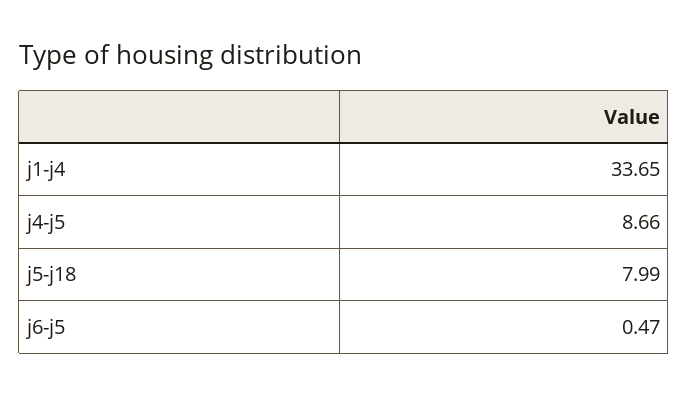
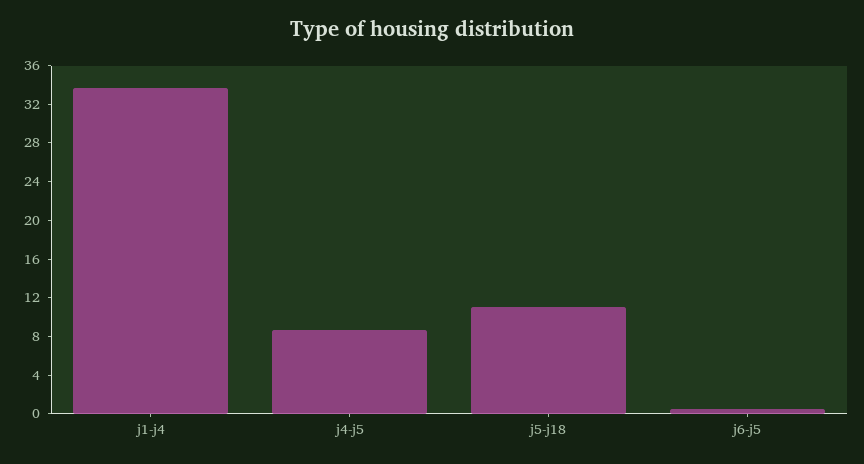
  {
    "j1-j4": 33.65,
    "j4-j5": 8.66,
-   "j5-j18": 7.99,
+   "j5-j18": 11,
    "j6-j5": 0.47
  }

